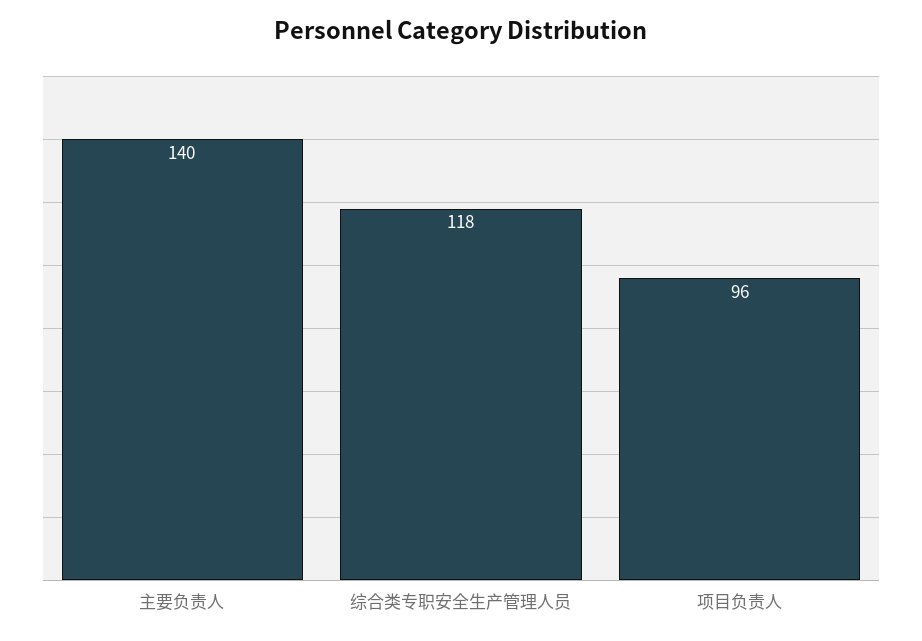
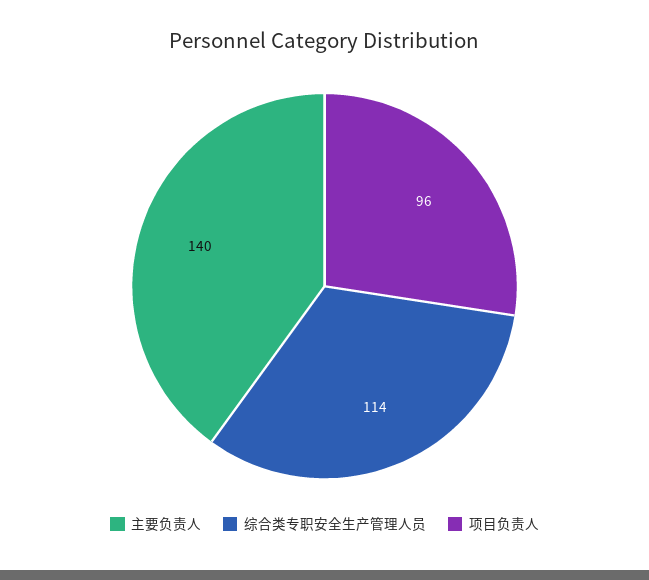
  {
    "主要负责人": 140,
-   "综合类专职安全生产管理人员": 118,
+   "综合类专职安全生产管理人员": 114,
    "项目负责人": 96
  }

